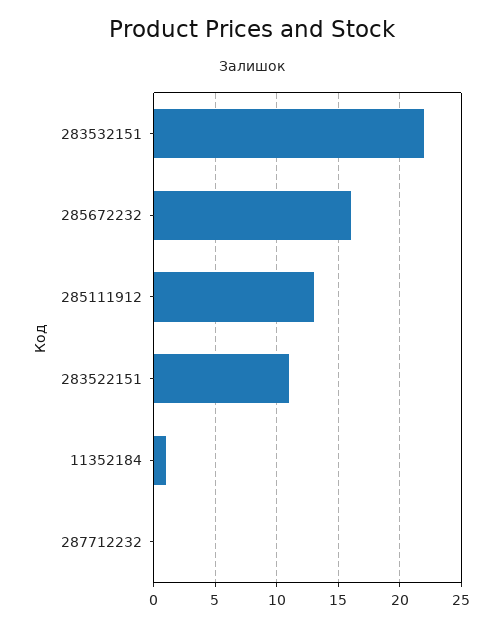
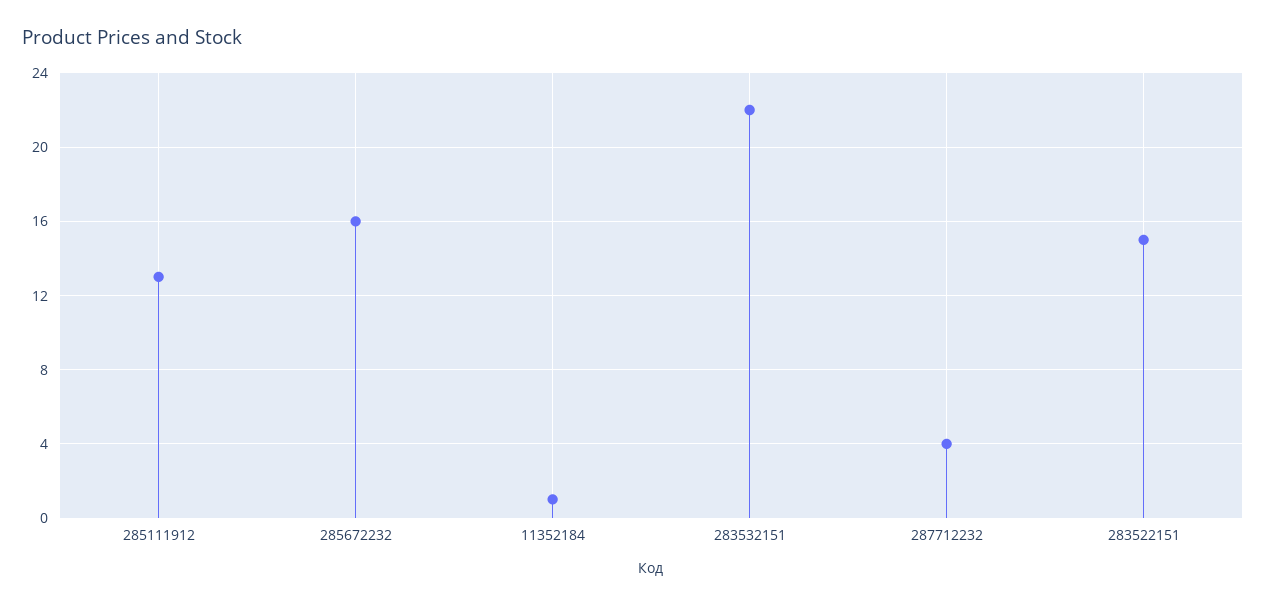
  {
    "283532151": 22,
    "285672232": 16,
    "285111912": 13,
-   "283522151": 11,
+   "283522151": 15,
    "11352184": 1,
-   "287712232": 0
+   "287712232": 4
  }

